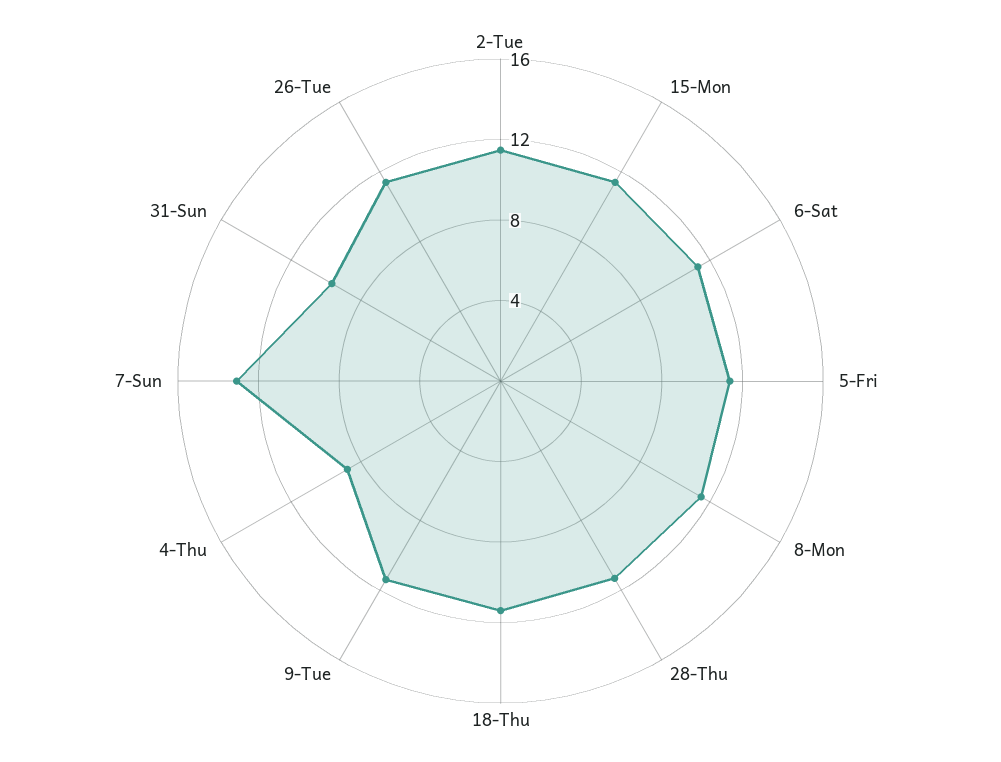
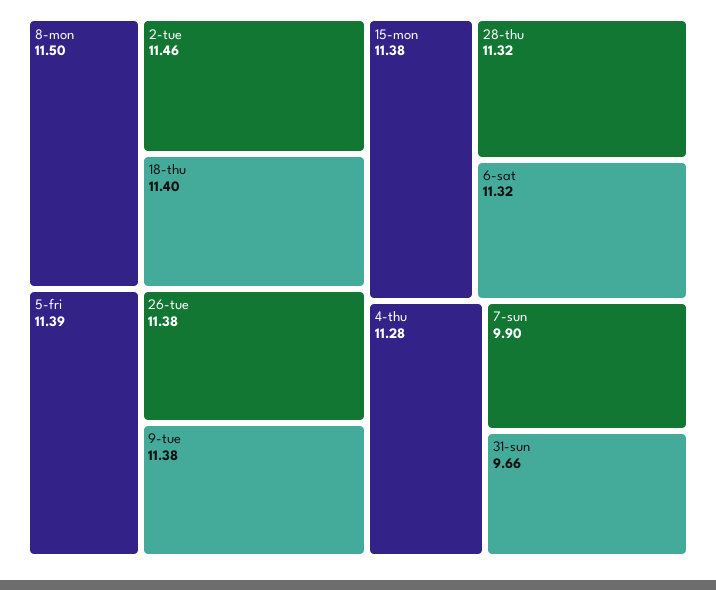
  {
    "2-Tue": 11.46,
    "15-Mon": 11.38,
    "6-Sat": 11.32,
    "5-Fri": 11.39,
    "8-Mon": 11.5,
    "28-Thu": 11.32,
    "18-Thu": 11.4,
    "9-Tue": 11.38,
-   "4-Thu": 9,
+   "4-Thu": 11.28,
-   "7-Sun": 13,
+   "7-Sun": 9.9,
    "31-Sun": 9.66,
    "26-Tue": 11.38
  }

